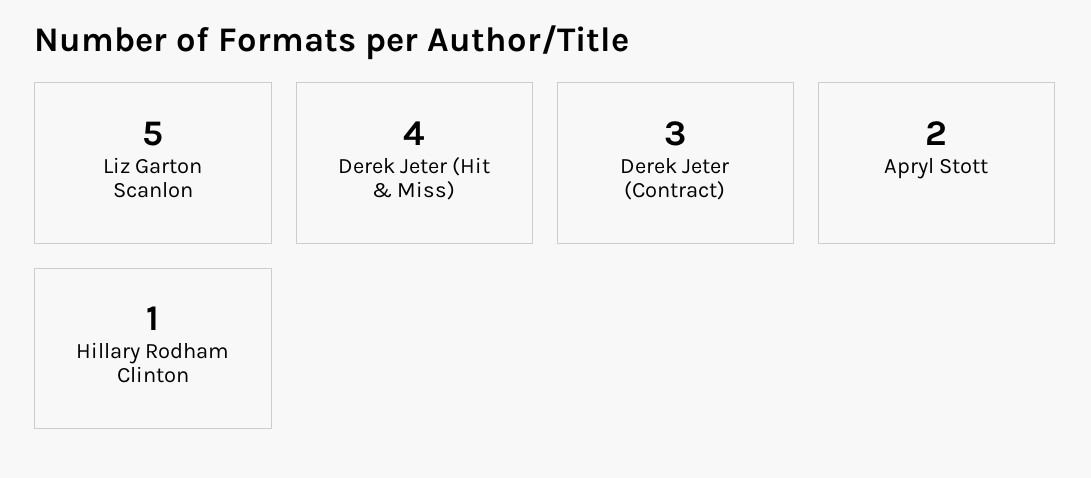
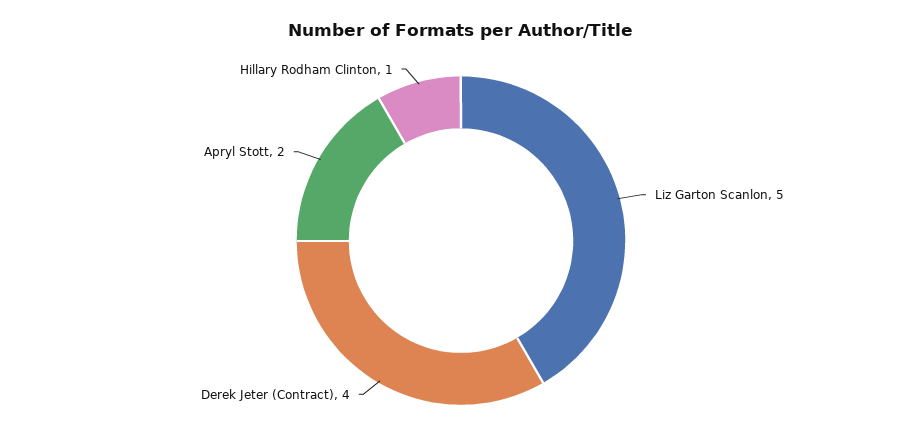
  {
    "Liz Garton Scanlon": 5,
-   "Derek Jeter (Hit & Miss)": 4,
-   "Derek Jeter (Contract)": 3,
+   "Derek Jeter (Contract)": 4,
    "Apryl Stott": 2,
    "Hillary Rodham Clinton": 1
  }

